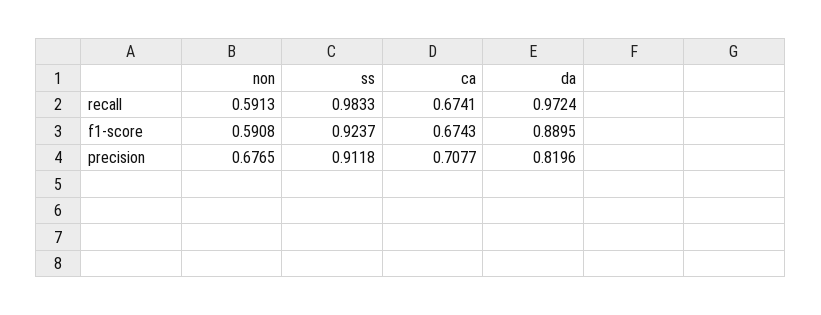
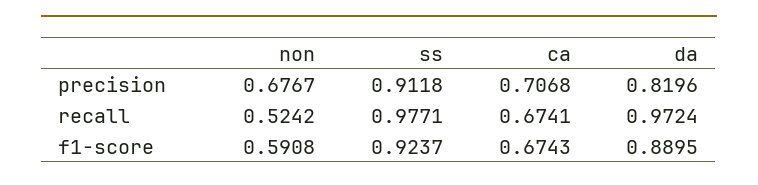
  {
    "non": {
-     "recall": 0.5913,
+     "recall": 0.5242,
      "f1-score": 0.5908,
-     "precision": 0.6765
+     "precision": 0.6767
    },
    "ss": {
-     "recall": 0.9833,
+     "recall": 0.9771,
      "f1-score": 0.9237,
      "precision": 0.9118
    },
    "ca": {
      "recall": 0.6741,
      "f1-score": 0.6743,
-     "precision": 0.7077
+     "precision": 0.7068
    },
    "da": {
      "recall": 0.9724,
      "f1-score": 0.8895,
      "precision": 0.8196
    }
  }

